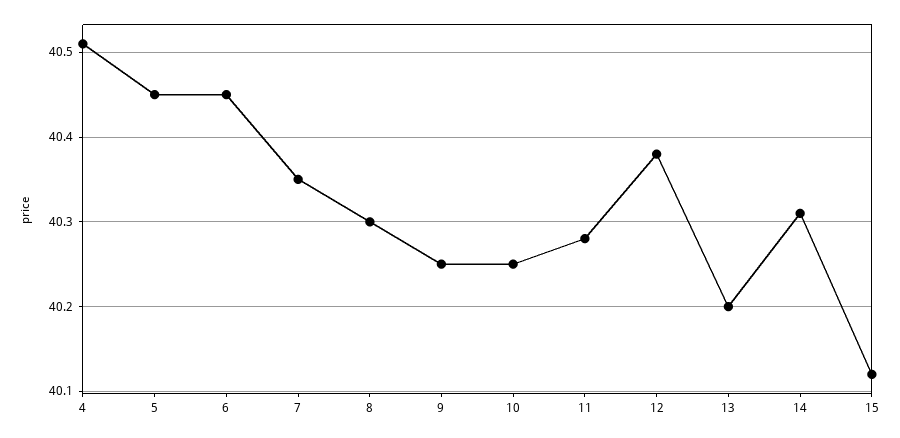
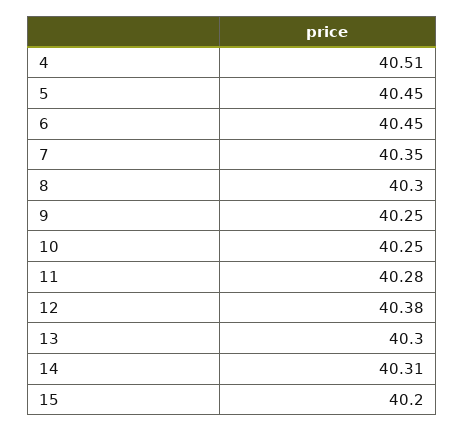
  {
    "4": 40.51,
    "5": 40.45,
    "6": 40.45,
    "7": 40.35,
    "8": 40.3,
    "9": 40.25,
    "10": 40.25,
    "11": 40.28,
    "12": 40.38,
-   "13": 40.2,
+   "13": 40.3,
    "14": 40.31,
-   "15": 40.12
+   "15": 40.2
  }

